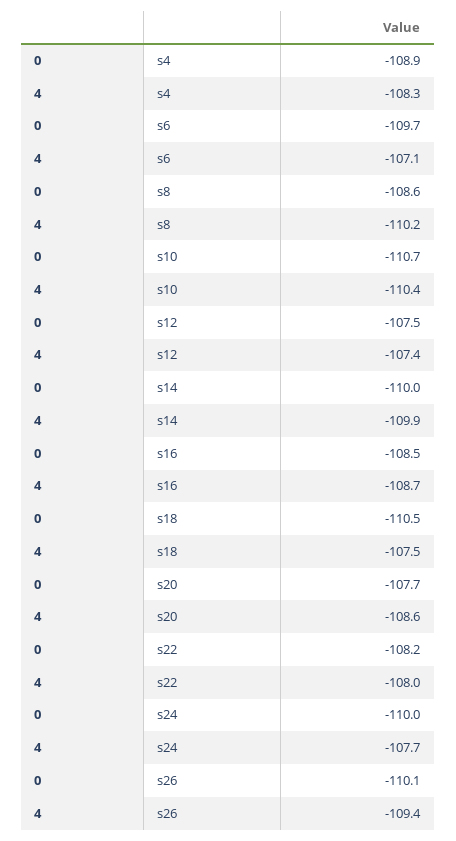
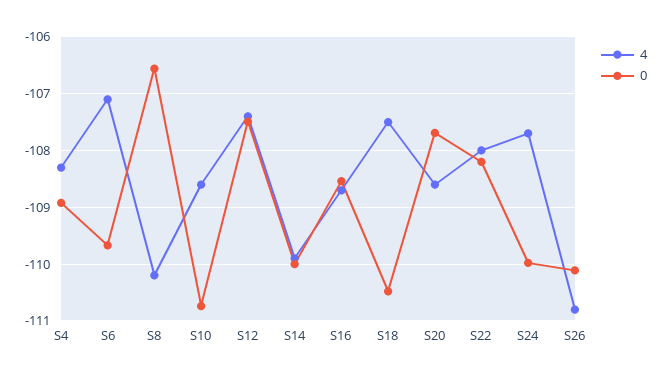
  {
    "0": {
      "s4": -108.9,
      "s6": -109.7,
-     "s8": -108.6,
+     "s8": -106.6,
      "s10": -110.7,
      "s12": -107.5,
      "s14": -110,
      "s16": -108.5,
      "s18": -110.5,
      "s20": -107.7,
      "s22": -108.2,
      "s24": -110,
      "s26": -110.1
    },
    "4": {
      "s4": -108.3,
      "s6": -107.1,
      "s8": -110.2,
-     "s10": -110.4,
+     "s10": -108.6,
      "s12": -107.4,
      "s14": -109.9,
      "s16": -108.7,
      "s18": -107.5,
      "s20": -108.6,
      "s22": -108,
      "s24": -107.7,
-     "s26": -109.4
+     "s26": -110.8
    }
  }

